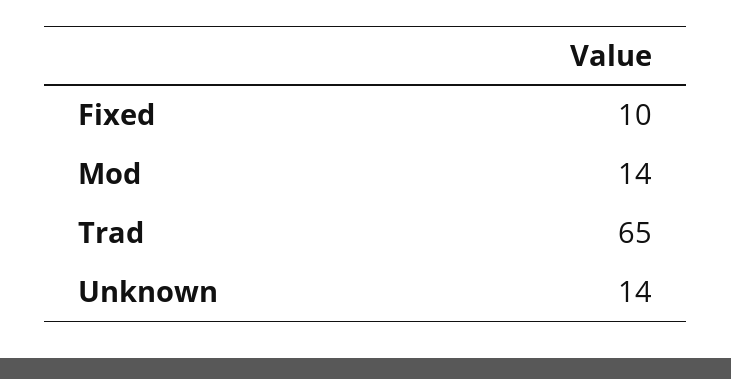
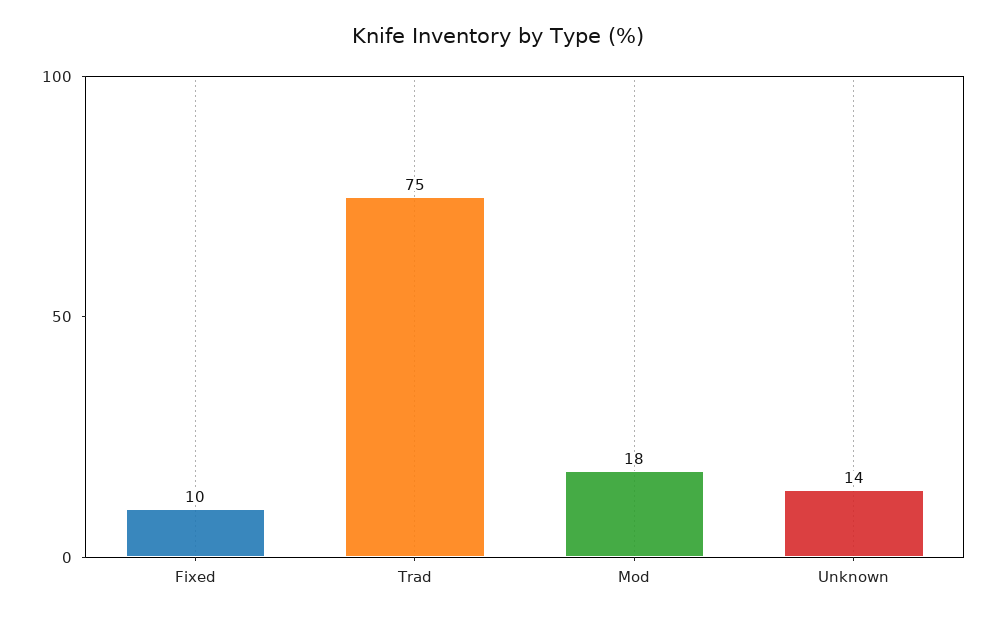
  {
    "Fixed": 10,
-   "Mod": 14,
+   "Mod": 18,
-   "Trad": 65,
+   "Trad": 75,
    "Unknown": 14
  }

